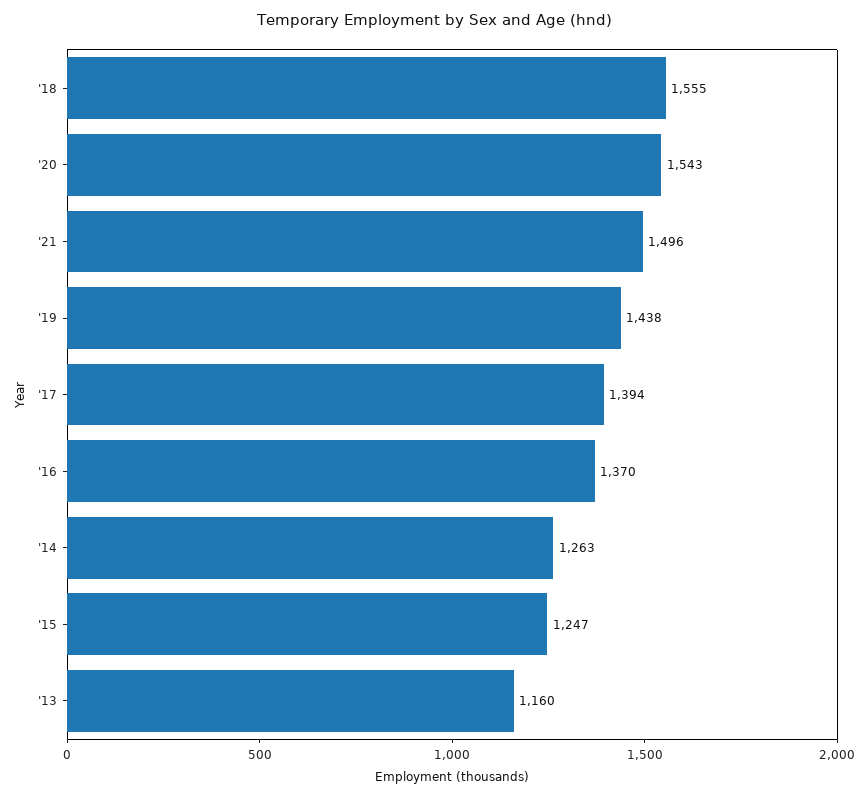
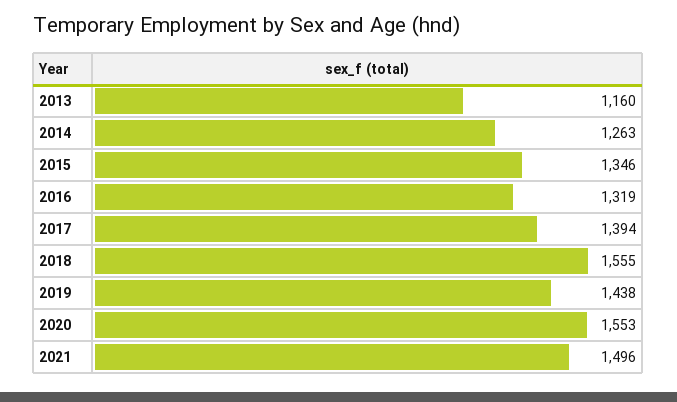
  {
    "'18": 1555,
-   "'20": 1543,
+   "'20": 1553,
    "'21": 1496,
    "'19": 1438,
    "'17": 1394,
-   "'16": 1370,
+   "'16": 1319,
    "'14": 1263,
-   "'15": 1247,
+   "'15": 1346,
    "'13": 1160
  }

